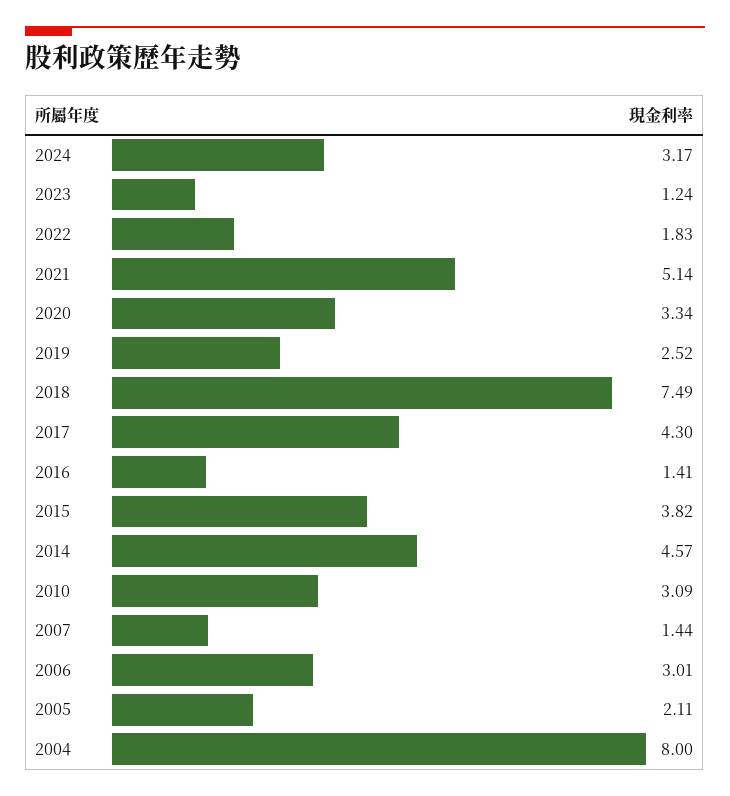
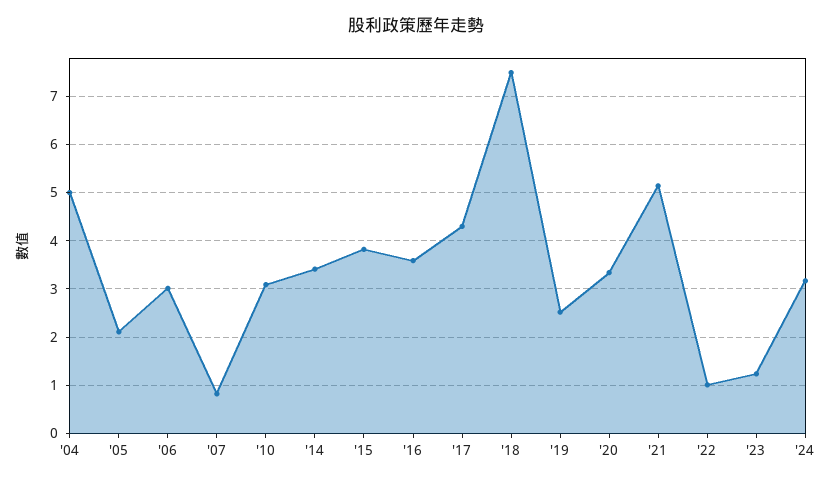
  {
    "2024": 3.17,
    "2023": 1.24,
-   "2022": 1.83,
+   "2022": 1,
    "2021": 5.14,
    "2020": 3.34,
    "2019": 2.52,
    "2018": 7.49,
    "2017": 4.3,
-   "2016": 1.41,
+   "2016": 3.6,
    "2015": 3.82,
-   "2014": 4.57,
+   "2014": 3.4,
    "2010": 3.09,
-   "2007": 1.44,
+   "2007": 0.8,
    "2006": 3.01,
    "2005": 2.11,
-   "2004": 8
+   "2004": 5
  }

